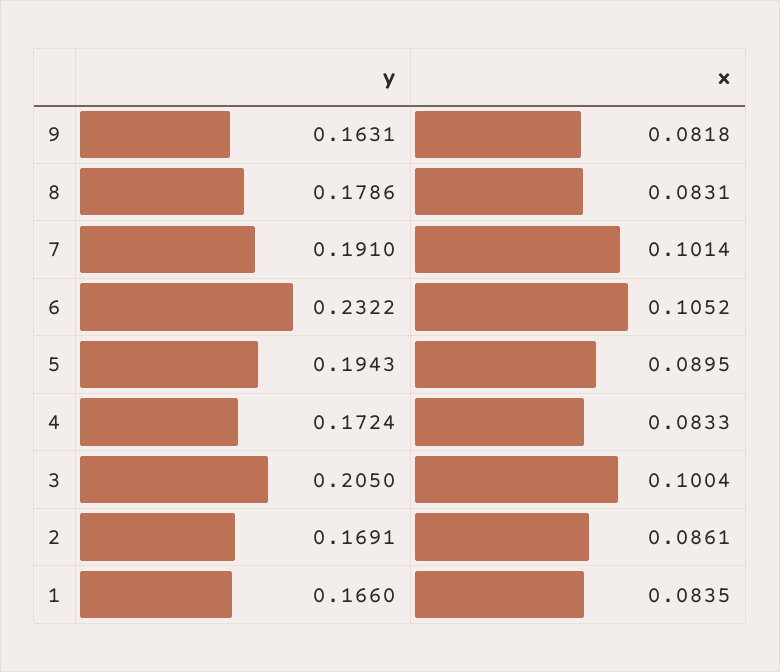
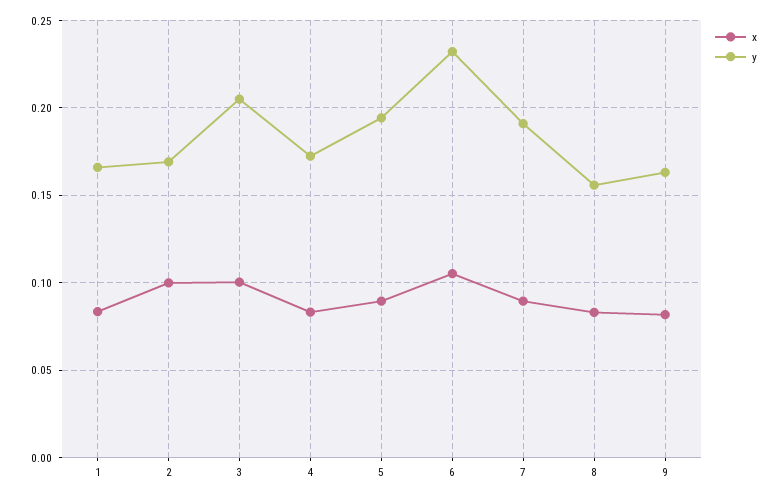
  {
    "y": {
      "9": 0.1631,
-     "8": 0.1786,
+     "8": 0.155,
      "7": 0.191,
      "6": 0.2322,
      "5": 0.1943,
      "4": 0.1724,
      "3": 0.205,
      "2": 0.1691,
      "1": 0.166
    },
    "x": {
      "9": 0.0818,
      "8": 0.0831,
-     "7": 0.1014,
+     "7": 0.09,
      "6": 0.1052,
      "5": 0.0895,
      "4": 0.0833,
      "3": 0.1004,
-     "2": 0.0861,
+     "2": 0.1,
      "1": 0.0835
    }
  }

